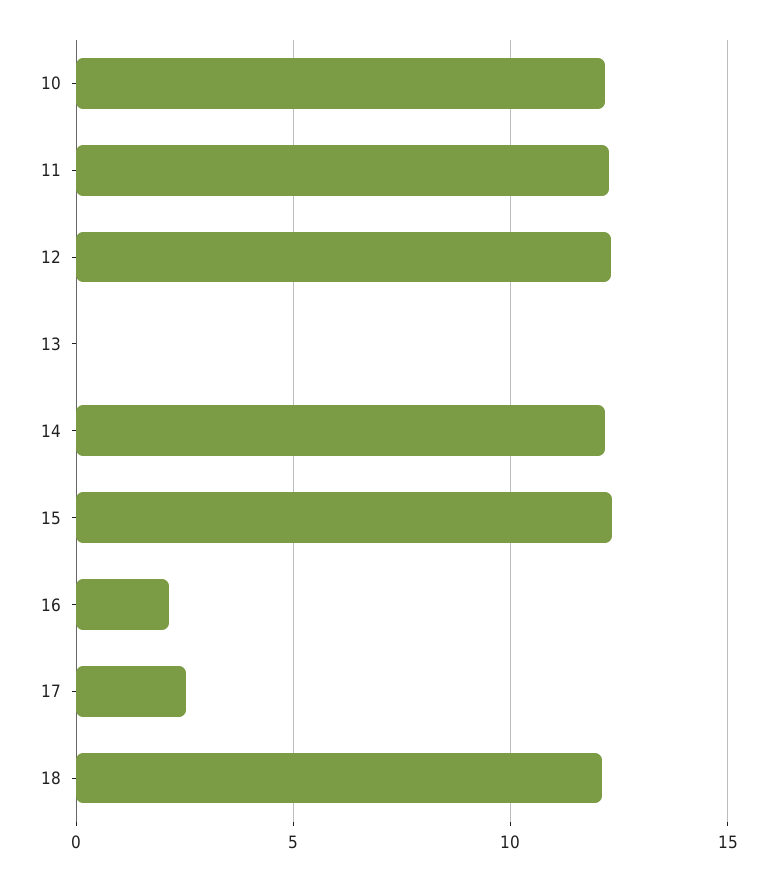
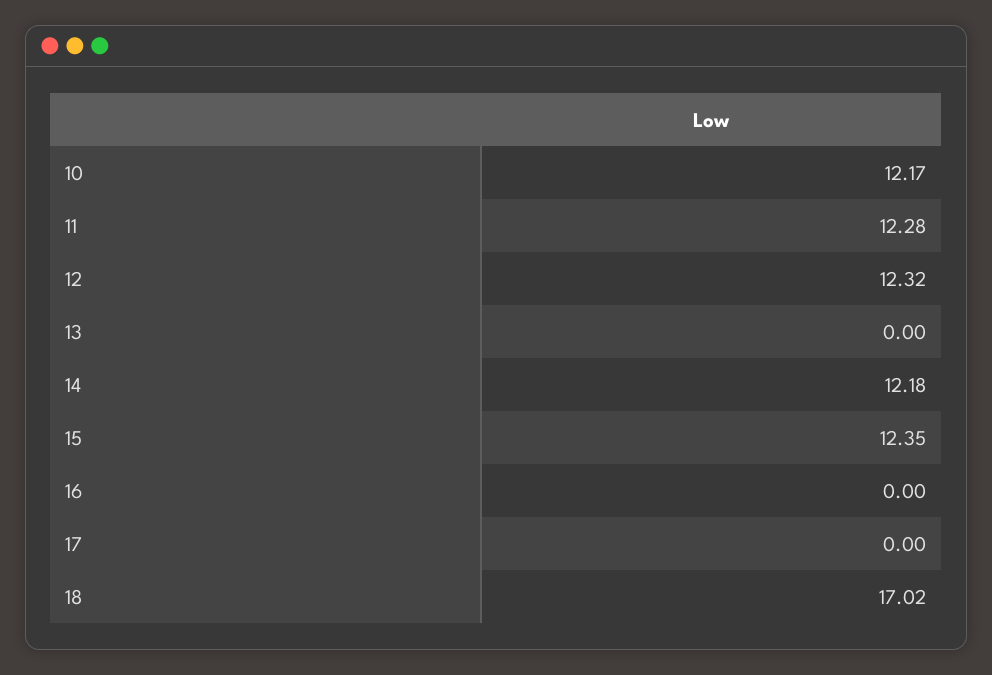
  {
    "10": 12.17,
    "11": 12.28,
    "12": 12.32,
    "13": 0,
    "14": 12.18,
    "15": 12.35,
-   "16": 2,
+   "16": 0,
-   "17": 2.5,
+   "17": 0,
-   "18": 12
+   "18": 17.02
  }

